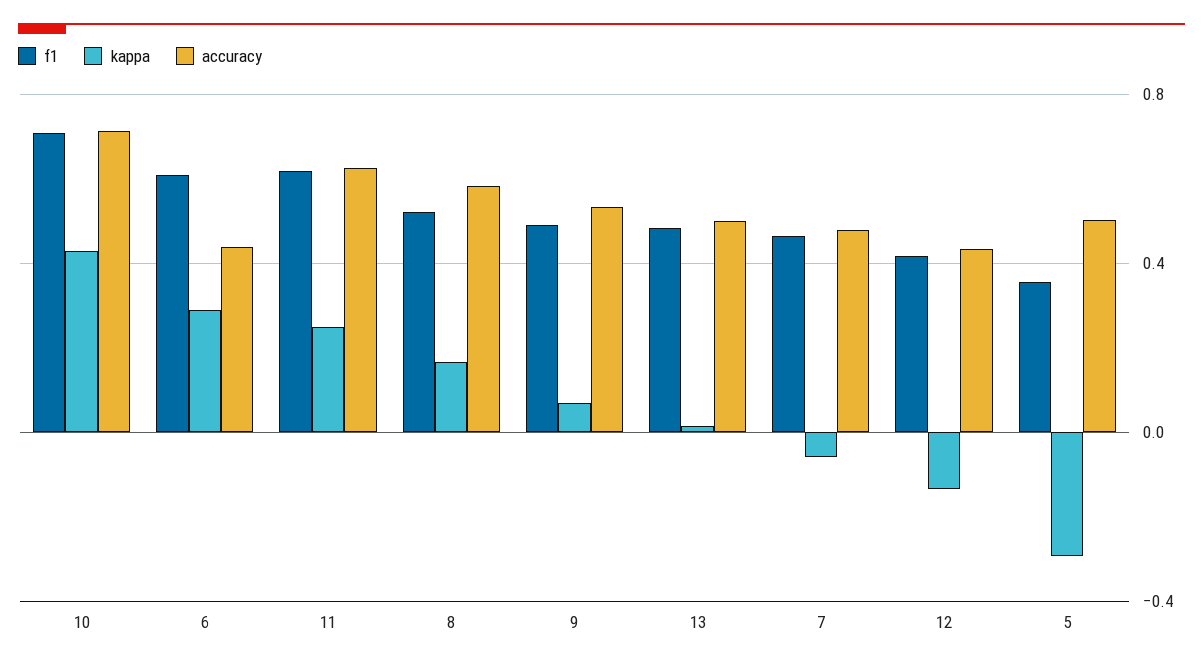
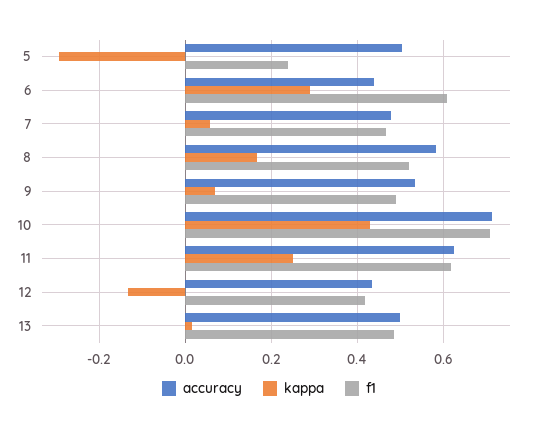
  {
    "f1": {
      "10": 0.7,
      "6": 0.6,
      "11": 0.62,
      "8": 0.52,
      "9": 0.5,
      "13": 0.48,
      "7": 0.46,
      "12": 0.42,
-     "5": 0.35
+     "5": 0.24
    },
    "kappa": {
      "10": 0.42,
      "6": 0.28,
      "11": 0.26,
      "8": 0.16,
      "9": 0.06,
      "13": 0.02,
-     "7": -0.05,
+     "7": 0.06,
      "12": -0.14,
      "5": -0.3
    },
    "accuracy": {
      "10": 0.72,
      "6": 0.44,
      "11": 0.62,
      "8": 0.58,
      "9": 0.54,
      "13": 0.5,
      "7": 0.48,
      "12": 0.44,
      "5": 0.5
    }
  }

